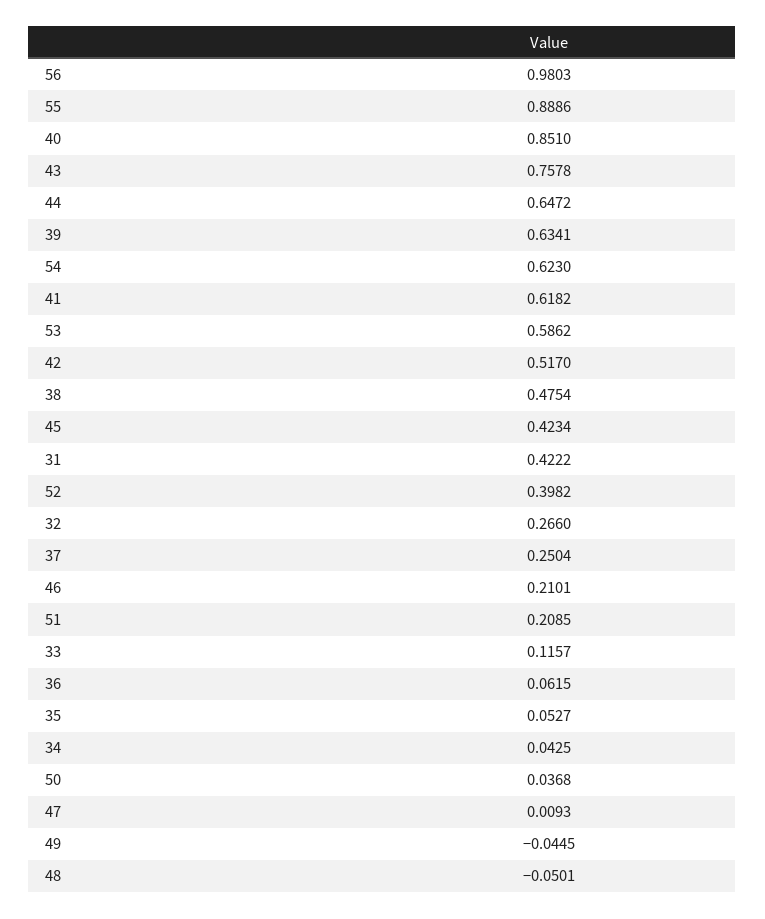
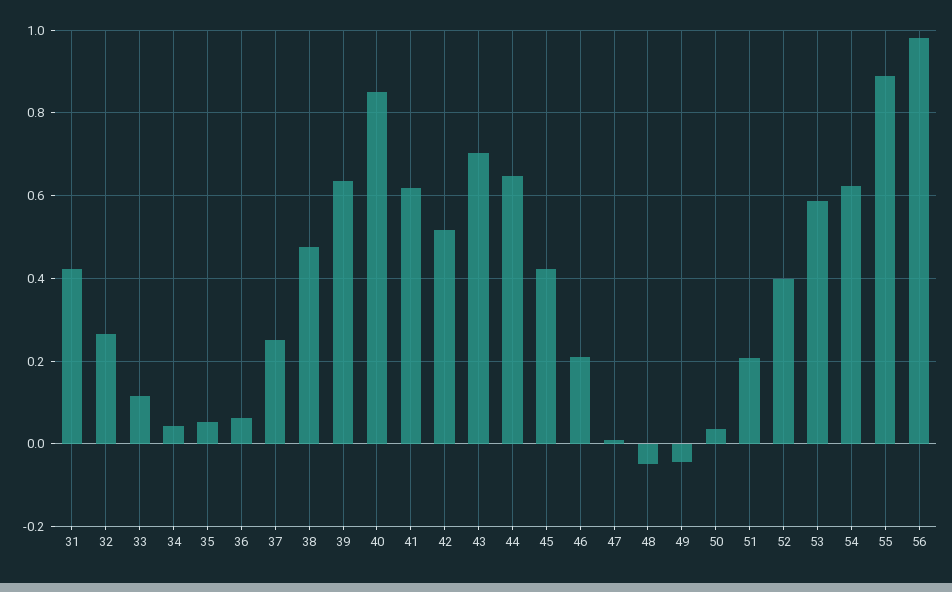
  {
    "56": 0.9803,
    "55": 0.8886,
    "40": 0.851,
-   "43": 0.7578,
+   "43": 0.7,
    "44": 0.6472,
    "39": 0.6341,
    "54": 0.623,
    "41": 0.6182,
    "53": 0.5862,
    "42": 0.517,
    "38": 0.4754,
    "45": 0.4234,
    "31": 0.4222,
    "52": 0.3982,
    "32": 0.266,
    "37": 0.2504,
    "46": 0.2101,
    "51": 0.2085,
    "33": 0.1157,
    "36": 0.0615,
    "35": 0.0527,
    "34": 0.0425,
    "50": 0.0368,
    "47": 0.0093,
    "49": -0.0445,
    "48": -0.0501
  }

